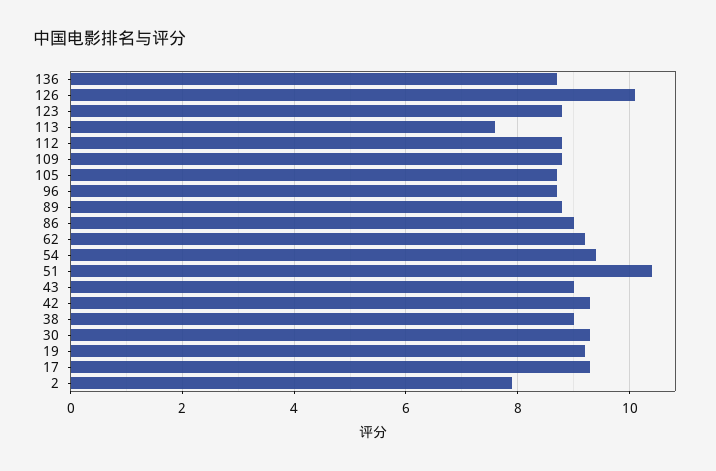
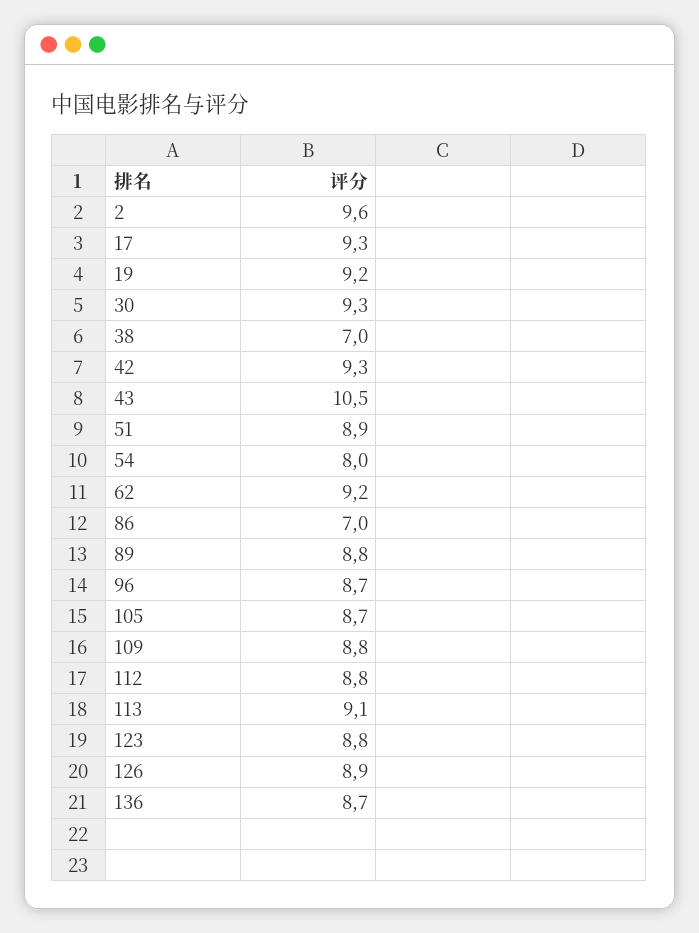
  {
    "136": 8.7,
-   "126": 10,
+   "126": 8.9,
    "123": 8.8,
-   "113": 7.5,
+   "113": 9.1,
    "112": 8.8,
    "109": 8.8,
    "105": 8.7,
    "96": 8.7,
    "89": 8.8,
-   "86": 9,
+   "86": 7,
    "62": 9.2,
-   "54": 9.5,
+   "54": 8,
-   "51": 10.5,
+   "51": 8.9,
-   "43": 9,
+   "43": 10.5,
    "42": 9.3,
-   "38": 9,
+   "38": 7,
    "30": 9.3,
    "19": 9.2,
    "17": 9.3,
-   "2": 8
+   "2": 9.6
  }

